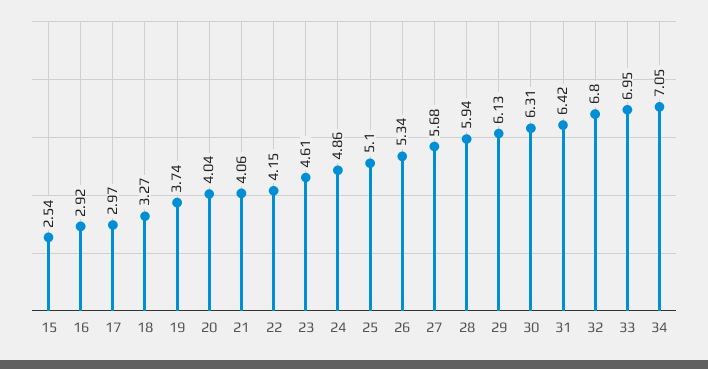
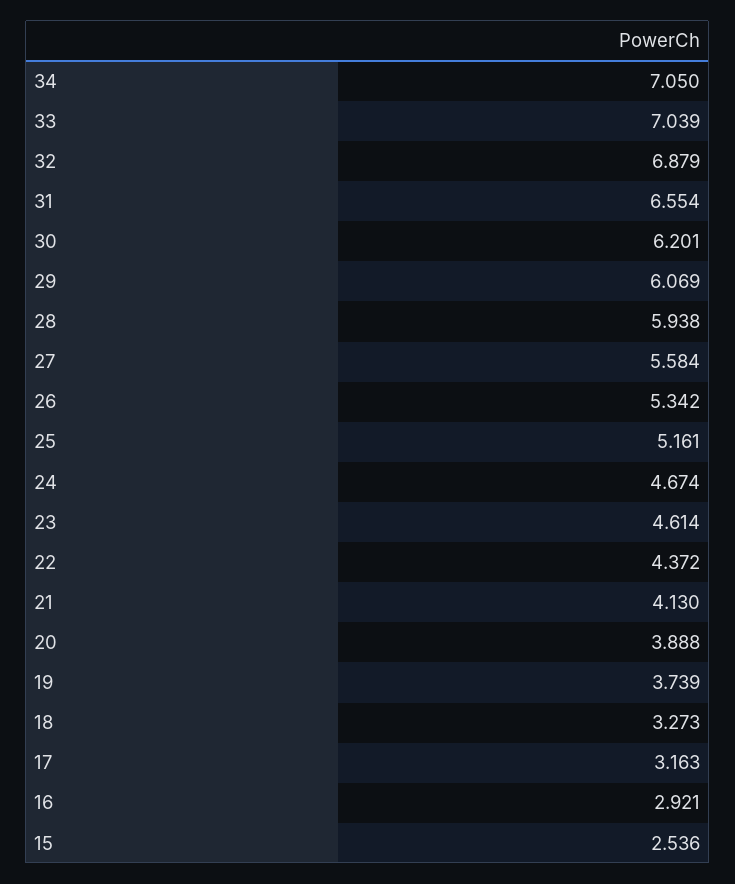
  {
    "15": 2.536,
    "16": 2.921,
-   "17": 2.97,
+   "17": 3.163,
    "18": 3.273,
    "19": 3.739,
-   "20": 4.04,
+   "20": 3.888,
-   "21": 4.06,
+   "21": 4.13,
-   "22": 4.15,
+   "22": 4.372,
    "23": 4.614,
-   "24": 4.86,
+   "24": 4.674,
-   "25": 5.1,
+   "25": 5.161,
    "26": 5.342,
-   "27": 5.68,
+   "27": 5.584,
    "28": 5.938,
-   "29": 6.13,
+   "29": 6.069,
-   "30": 6.31,
+   "30": 6.201,
-   "31": 6.42,
+   "31": 6.554,
-   "32": 6.8,
+   "32": 6.879,
-   "33": 6.95,
+   "33": 7.039,
    "34": 7.05
  }

